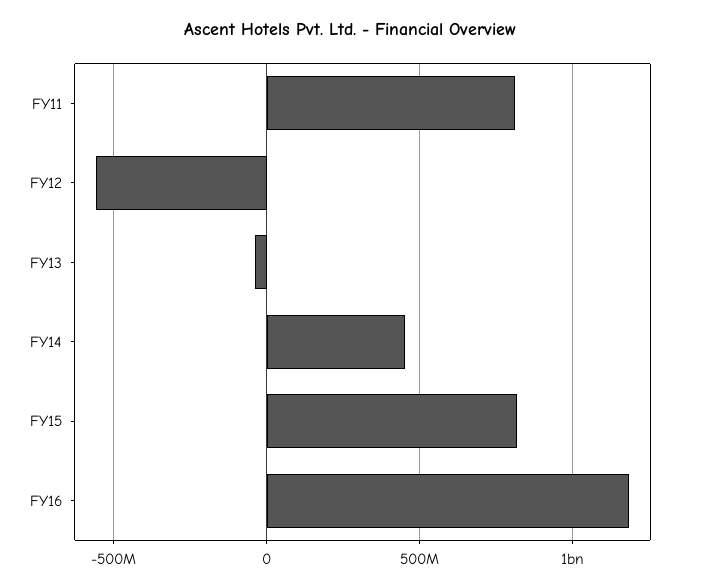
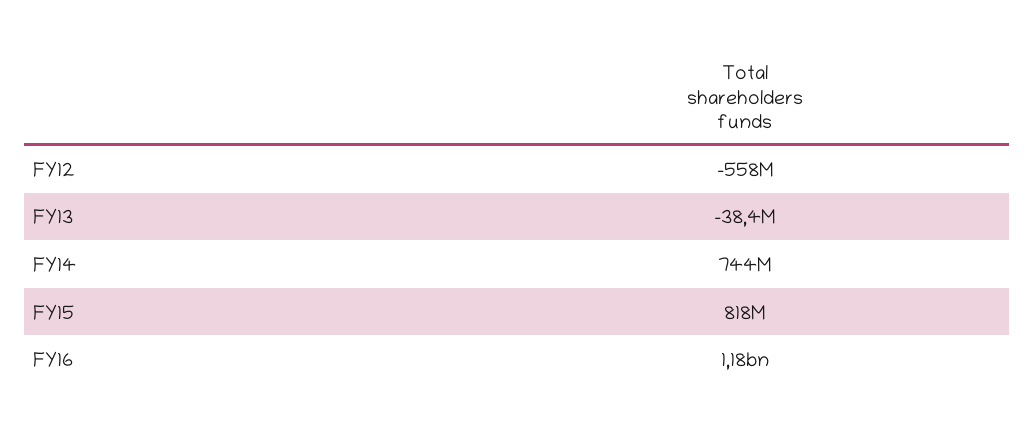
  {
-   "FY11": 800000000,
    "FY12": -558000000,
    "FY13": -38400000,
-   "FY14": 450000000,
+   "FY14": 744000000,
    "FY15": 818000000,
    "FY16": 1180000000
  }

